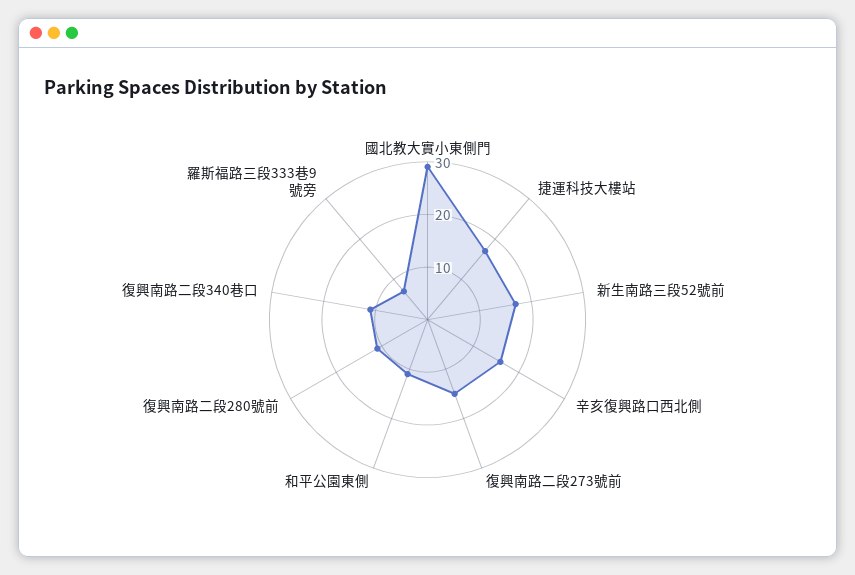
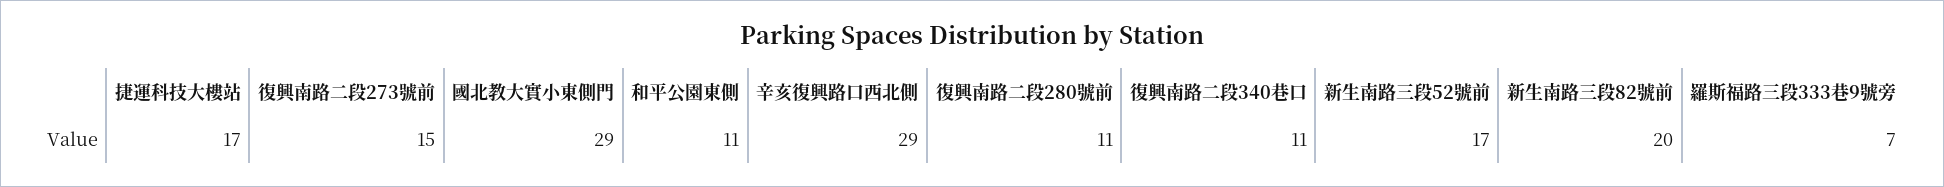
  {
    "國北教大實小東側門": 29,
    "捷運科技大樓站": 17,
    "新生南路三段52號前": 17,
-   "辛亥復興路口西北側": 15,
+   "辛亥復興路口西北側": 29,
    "復興南路二段273號前": 15,
    "和平公園東側": 11,
    "復興南路二段280號前": 11,
    "復興南路二段340巷口": 11,
-   "羅斯福路三段333巷9號旁": 7
+   "羅斯福路三段333巷9號旁": 7,
+   "新生南路三段82號前": 20
  }

